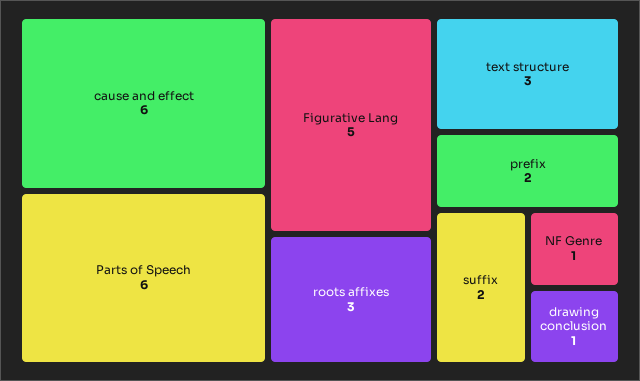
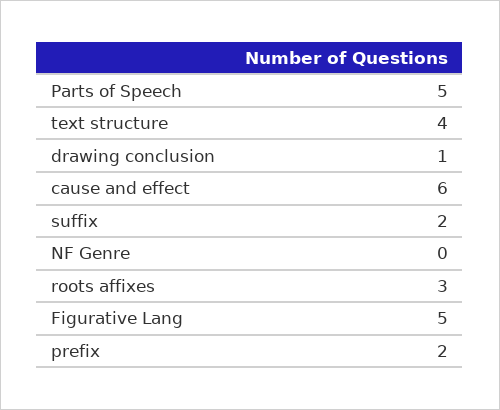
  {
    "cause and effect": 6,
-   "Parts of Speech": 6,
+   "Parts of Speech": 5,
    "Figurative Lang": 5,
    "roots affixes": 3,
-   "text structure": 3,
+   "text structure": 4,
    "prefix": 2,
    "suffix": 2,
-   "NF Genre": 1,
+   "NF Genre": 0,
    "drawing conclusion": 1
  }

